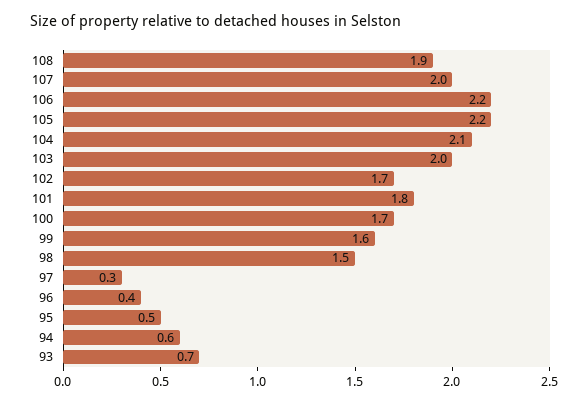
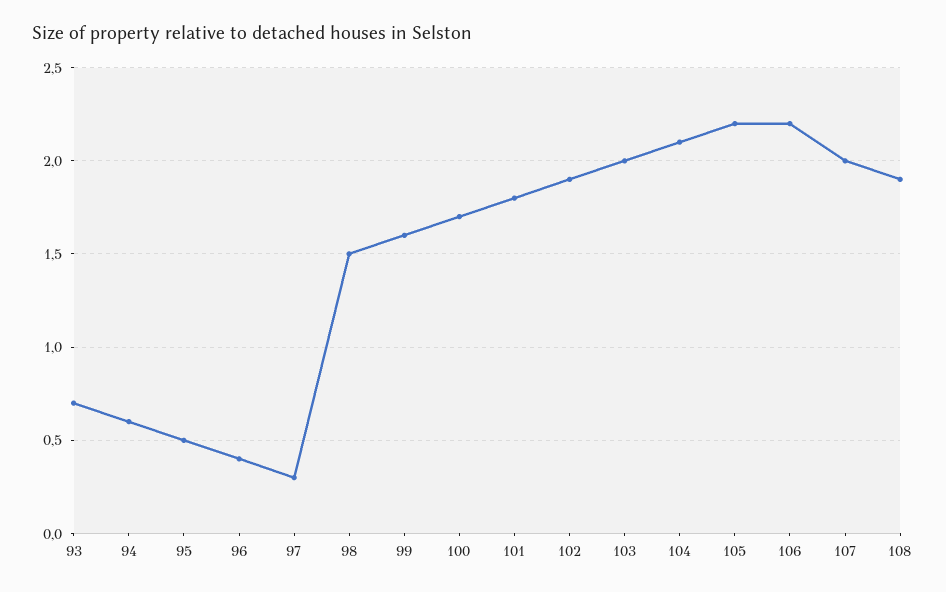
  {
    "108": 1.9,
    "107": 2,
    "106": 2.2,
    "105": 2.2,
    "104": 2.1,
    "103": 2,
-   "102": 1.7,
+   "102": 1.9,
    "101": 1.8,
    "100": 1.7,
    "99": 1.6,
    "98": 1.5,
    "97": 0.3,
    "96": 0.4,
    "95": 0.5,
    "94": 0.6,
    "93": 0.7
  }

